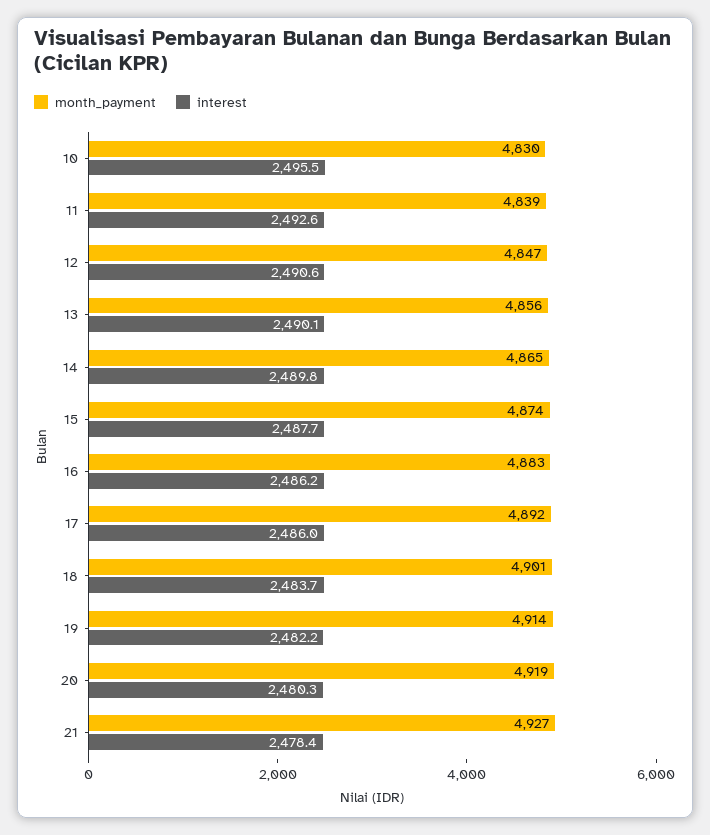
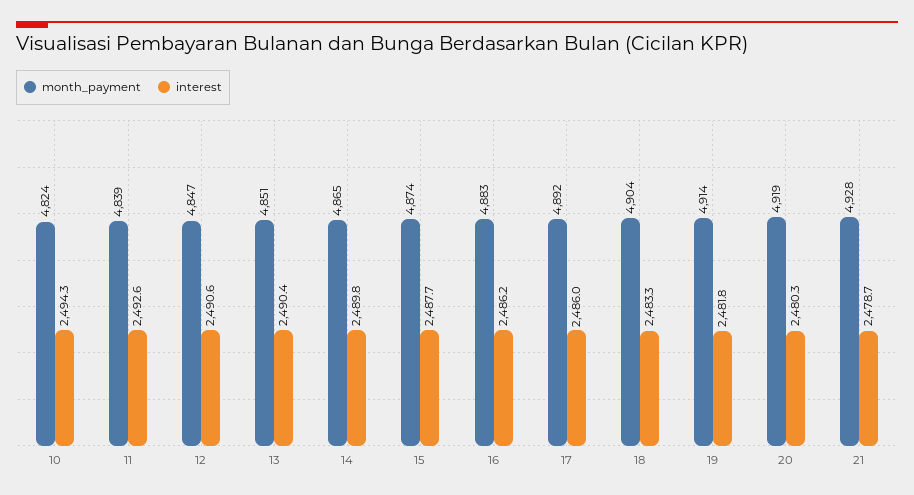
  {
    "month_payment": {
-     "10": 4830,
+     "10": 4824,
      "11": 4839,
      "12": 4847,
-     "13": 4856,
+     "13": 4851,
      "14": 4865,
      "15": 4874,
      "16": 4883,
      "17": 4892,
-     "18": 4901,
+     "18": 4904,
      "19": 4914,
      "20": 4919,
-     "21": 4927
+     "21": 4928
    },
    "interest": {
-     "10": 2495.5,
+     "10": 2494.3,
      "11": 2492.6,
      "12": 2490.6,
-     "13": 2490.1,
+     "13": 2490.4,
      "14": 2489.8,
      "15": 2487.7,
      "16": 2486.2,
      "17": 2486,
-     "18": 2483.7,
+     "18": 2483.3,
-     "19": 2482.2,
+     "19": 2481.8,
      "20": 2480.3,
-     "21": 2478.4
+     "21": 2478.7
    }
  }

